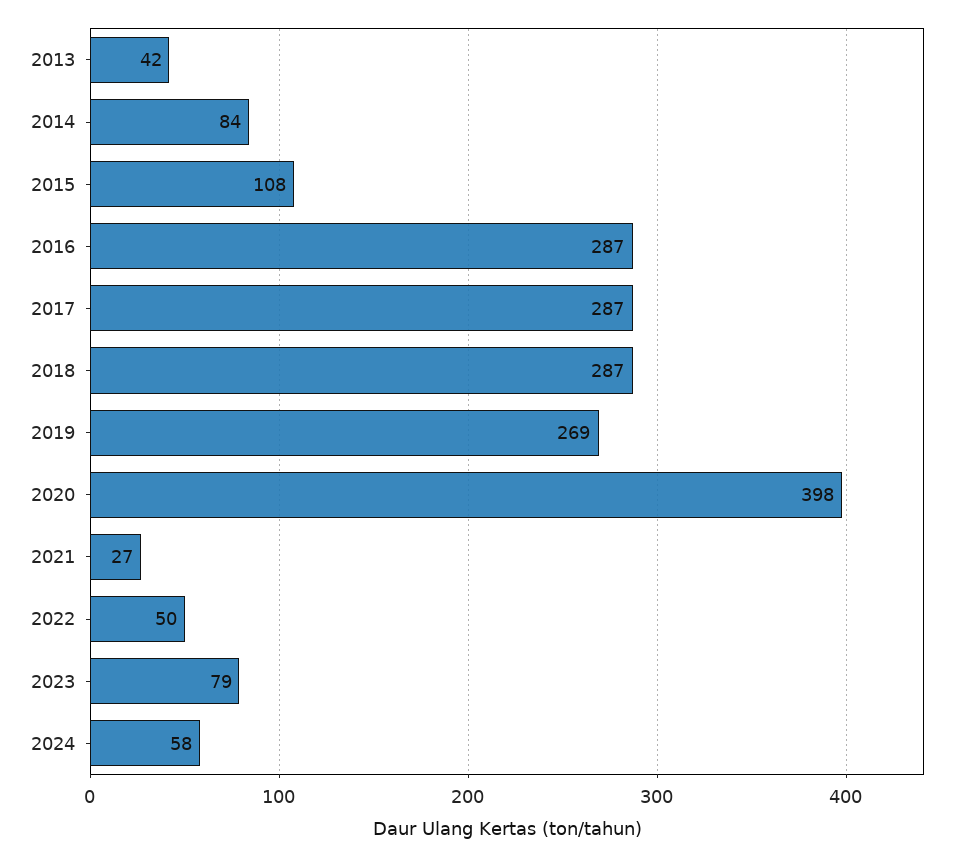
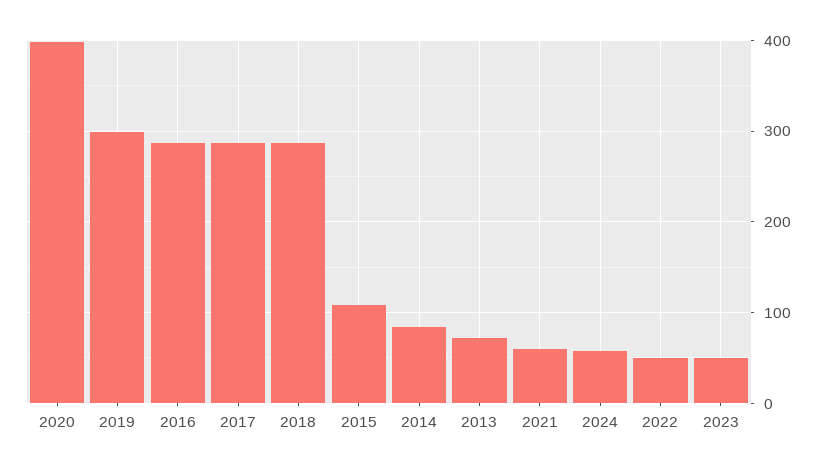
  {
-   "2013": 42,
+   "2013": 70,
    "2014": 84,
    "2015": 108,
    "2016": 287,
    "2017": 287,
    "2018": 287,
-   "2019": 269,
+   "2019": 300,
    "2020": 398,
-   "2021": 27,
+   "2021": 60,
    "2022": 50,
-   "2023": 79,
+   "2023": 50,
    "2024": 58
  }

